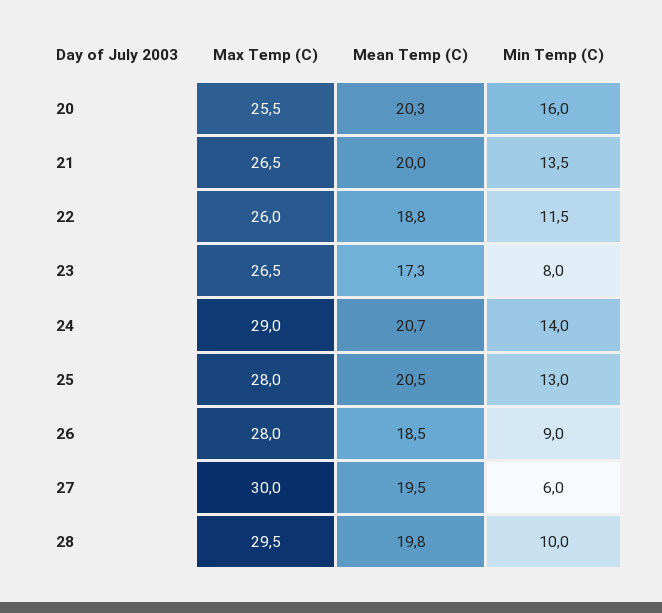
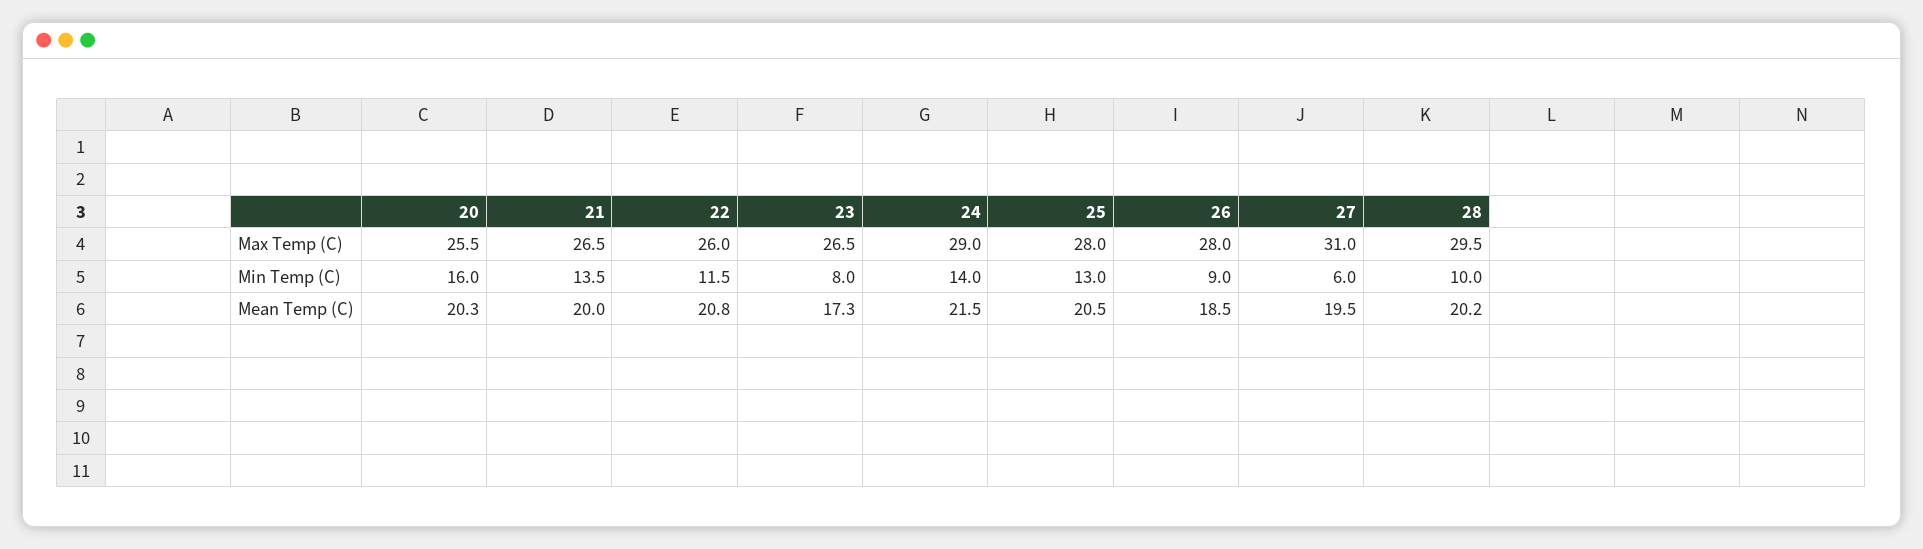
  {
    "Max Temp (C)": {
      "20": 25.5,
      "21": 26.5,
      "22": 26,
      "23": 26.5,
      "24": 29,
      "25": 28,
      "26": 28,
-     "27": 30,
+     "27": 31,
      "28": 29.5
    },
    "Mean Temp (C)": {
      "20": 20.3,
      "21": 20,
-     "22": 18.8,
+     "22": 20.8,
      "23": 17.3,
-     "24": 20.7,
+     "24": 21.5,
      "25": 20.5,
      "26": 18.5,
      "27": 19.5,
-     "28": 19.8
+     "28": 20.2
    },
    "Min Temp (C)": {
      "20": 16,
      "21": 13.5,
      "22": 11.5,
      "23": 8,
      "24": 14,
      "25": 13,
      "26": 9,
      "27": 6,
      "28": 10
    }
  }

